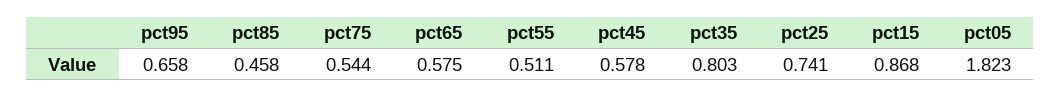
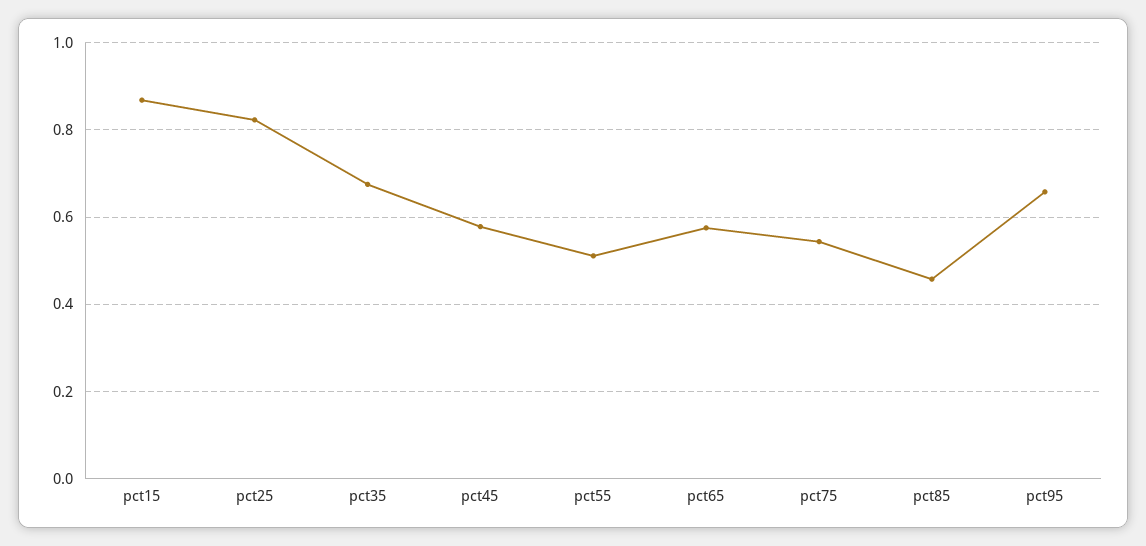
  {
    "pct95": 0.658,
    "pct85": 0.458,
    "pct75": 0.544,
    "pct65": 0.575,
    "pct55": 0.511,
    "pct45": 0.578,
-   "pct35": 0.803,
+   "pct35": 0.68,
-   "pct25": 0.741,
+   "pct25": 0.82,
-   "pct15": 0.868,
+   "pct15": 0.868
-   "pct05": 1.823
  }

